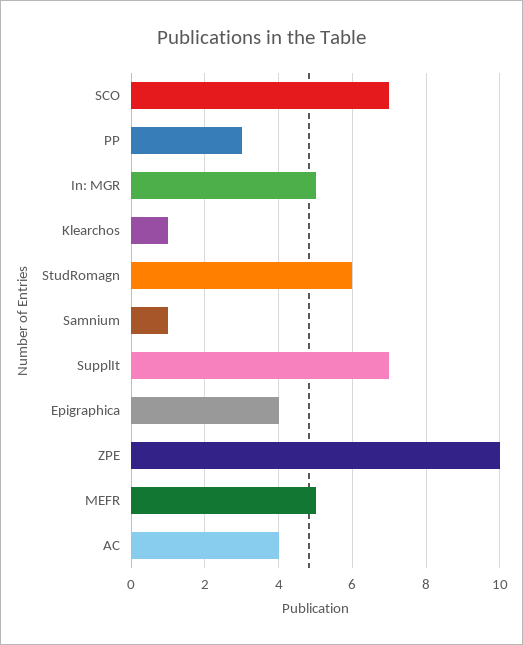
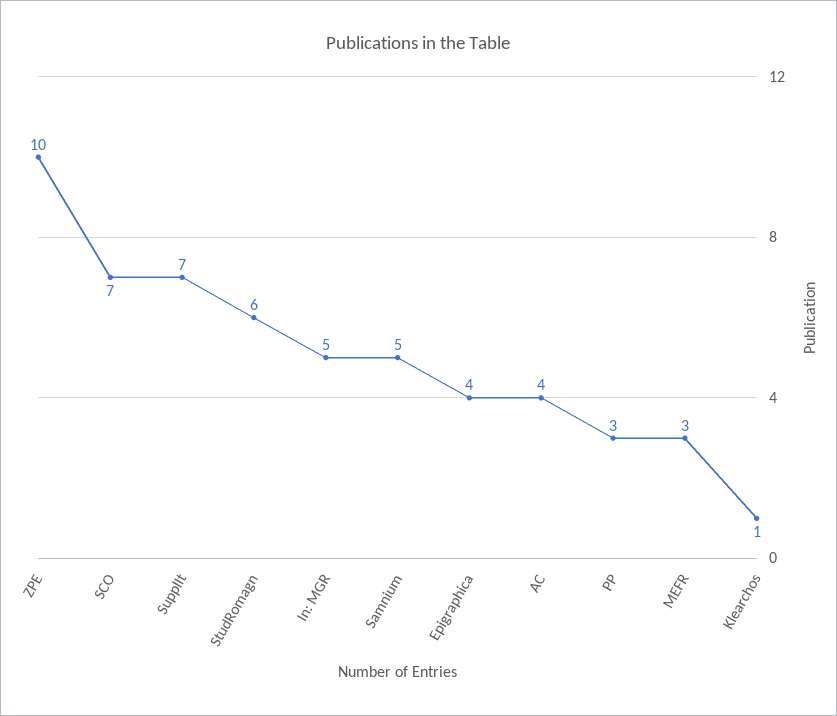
  {
    "SCO": 7,
    "PP": 3,
    "In: MGR": 5,
    "Klearchos": 1,
    "StudRomagn": 6,
-   "Samnium": 1,
+   "Samnium": 5,
    "SupplIt": 7,
    "Epigraphica": 4,
    "ZPE": 10,
-   "MEFR": 5,
+   "MEFR": 3,
    "AC": 4
  }

